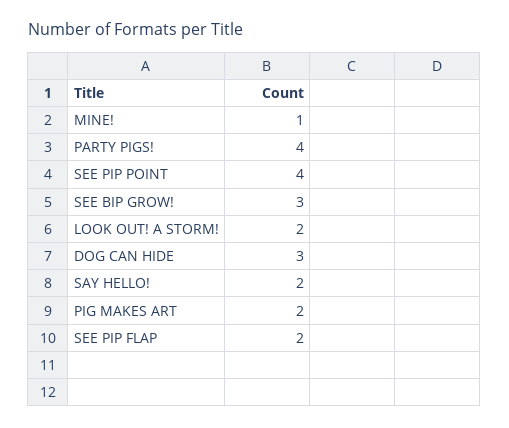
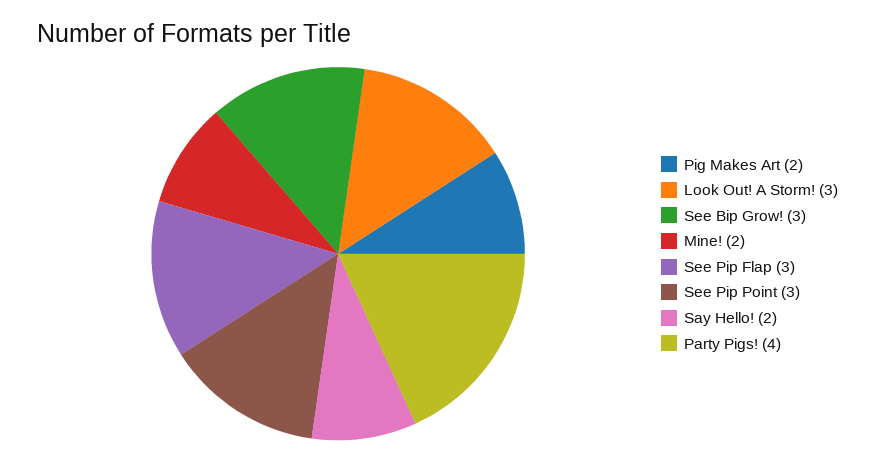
  {
-   "MINE!": 1,
+   "MINE!": 2,
    "PARTY PIGS!": 4,
-   "SEE PIP POINT": 4,
+   "SEE PIP POINT": 3,
    "SEE BIP GROW!": 3,
-   "LOOK OUT! A STORM!": 2,
+   "LOOK OUT! A STORM!": 3,
-   "DOG CAN HIDE": 3,
    "SAY HELLO!": 2,
    "PIG MAKES ART": 2,
-   "SEE PIP FLAP": 2
+   "SEE PIP FLAP": 3
  }

